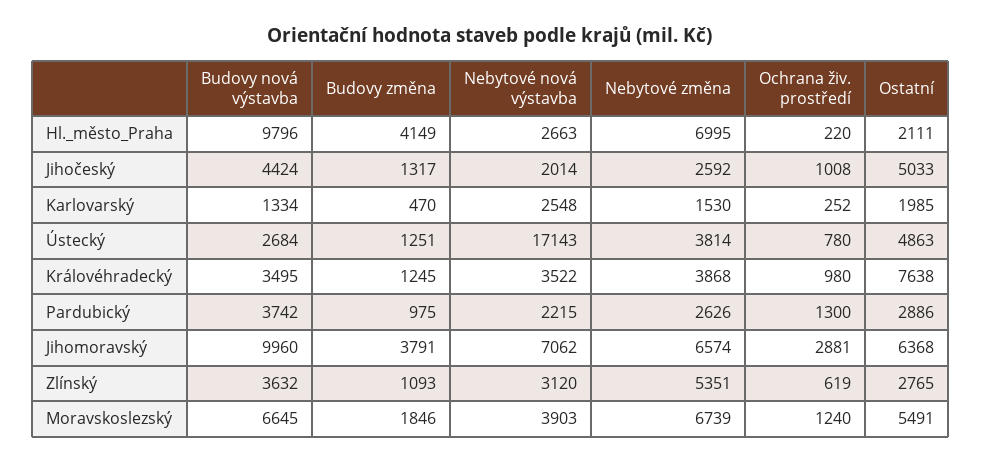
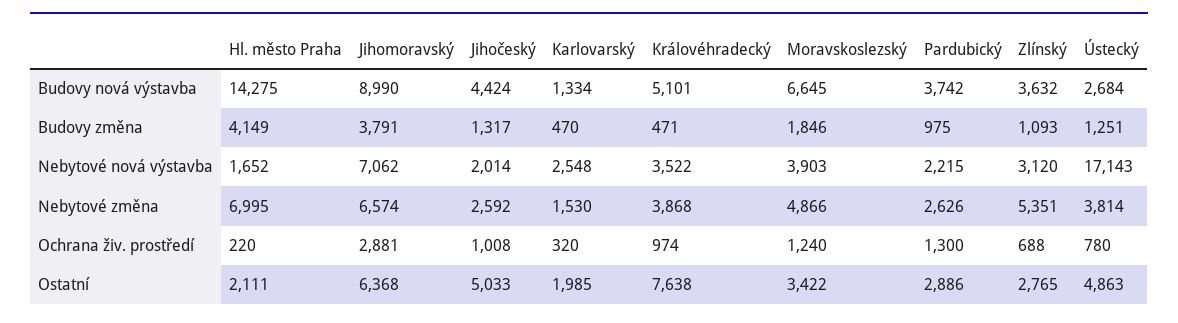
  {
    "Budovy nová výstavba": {
-     "Hl._město_Praha": 9796,
+     "Hl._město_Praha": 14275,
      "Jihočeský": 4424,
      "Karlovarský": 1334,
      "Ústecký": 2684,
-     "Královéhradecký": 3495,
+     "Královéhradecký": 5101,
      "Pardubický": 3742,
-     "Jihomoravský": 9960,
+     "Jihomoravský": 8990,
      "Zlínský": 3632,
      "Moravskoslezský": 6645
    },
    "Budovy změna": {
      "Hl._město_Praha": 4149,
      "Jihočeský": 1317,
      "Karlovarský": 470,
      "Ústecký": 1251,
-     "Královéhradecký": 1245,
+     "Královéhradecký": 471,
      "Pardubický": 975,
      "Jihomoravský": 3791,
      "Zlínský": 1093,
      "Moravskoslezský": 1846
    },
    "Nebytové nová výstavba": {
-     "Hl._město_Praha": 2663,
+     "Hl._město_Praha": 1652,
      "Jihočeský": 2014,
      "Karlovarský": 2548,
      "Ústecký": 17143,
      "Královéhradecký": 3522,
      "Pardubický": 2215,
      "Jihomoravský": 7062,
      "Zlínský": 3120,
      "Moravskoslezský": 3903
    },
    "Nebytové změna": {
      "Hl._město_Praha": 6995,
      "Jihočeský": 2592,
      "Karlovarský": 1530,
      "Ústecký": 3814,
      "Královéhradecký": 3868,
      "Pardubický": 2626,
      "Jihomoravský": 6574,
      "Zlínský": 5351,
-     "Moravskoslezský": 6739
+     "Moravskoslezský": 4866
    },
    "Ochrana živ. prostředí": {
      "Hl._město_Praha": 220,
      "Jihočeský": 1008,
-     "Karlovarský": 252,
+     "Karlovarský": 320,
      "Ústecký": 780,
-     "Královéhradecký": 980,
+     "Královéhradecký": 974,
      "Pardubický": 1300,
      "Jihomoravský": 2881,
-     "Zlínský": 619,
+     "Zlínský": 688,
      "Moravskoslezský": 1240
    },
    "Ostatní": {
      "Hl._město_Praha": 2111,
      "Jihočeský": 5033,
      "Karlovarský": 1985,
      "Ústecký": 4863,
      "Královéhradecký": 7638,
      "Pardubický": 2886,
      "Jihomoravský": 6368,
      "Zlínský": 2765,
-     "Moravskoslezský": 5491
+     "Moravskoslezský": 3422
    }
  }

